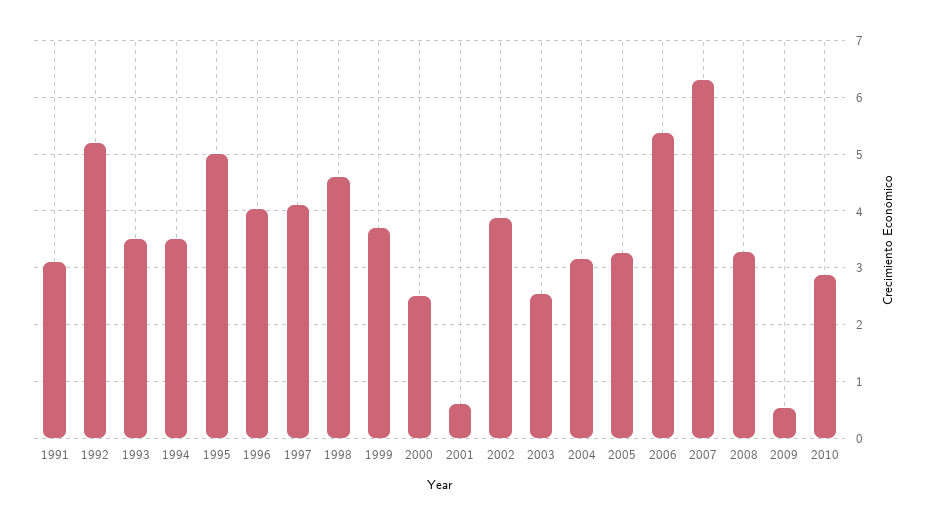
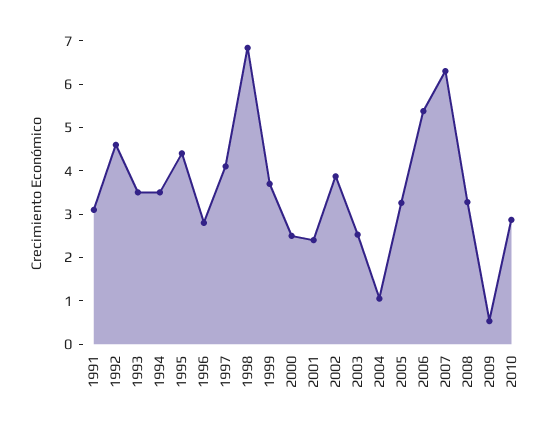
  {
    "1991": 3.2,
-   "1992": 5.2,
+   "1992": 4.6,
    "1993": 3.6,
    "1994": 3.6,
-   "1995": 5,
+   "1995": 4.4,
-   "1996": 4,
+   "1996": 2.8,
    "1997": 4.2,
-   "1998": 4.6,
+   "1998": 6.8,
    "1999": 3.8,
    "2000": 2.6,
-   "2001": 0.6,
+   "2001": 2.4,
    "2002": 3.8,
    "2003": 2.6,
-   "2004": 3.2,
+   "2004": 1,
    "2005": 3.2,
    "2006": 5.4,
    "2007": 6.4,
    "2008": 3.2,
    "2009": 0.6,
    "2010": 2.8
  }

